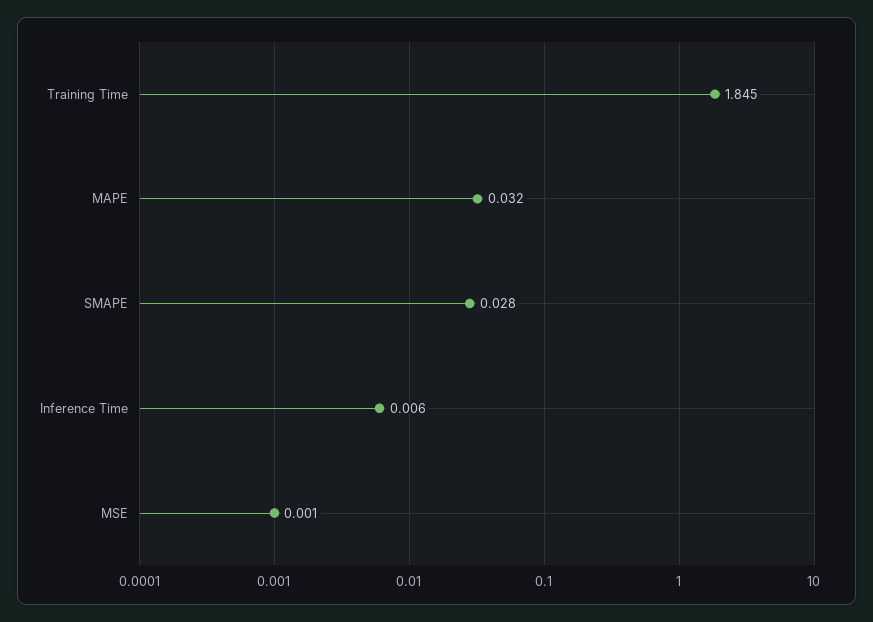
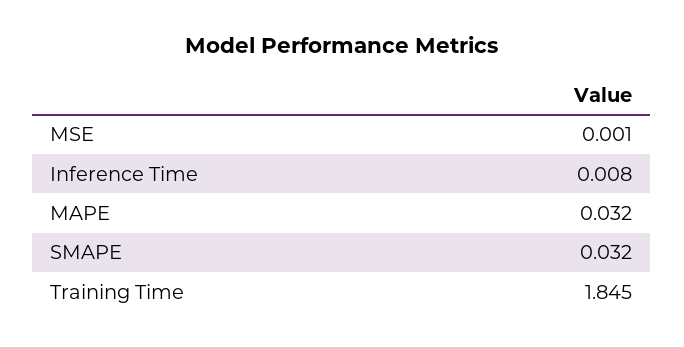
  {
    "Training Time": 1.845,
    "MAPE": 0.032,
-   "SMAPE": 0.028,
+   "SMAPE": 0.032,
-   "Inference Time": 0.006,
+   "Inference Time": 0.008,
    "MSE": 0.001
  }

